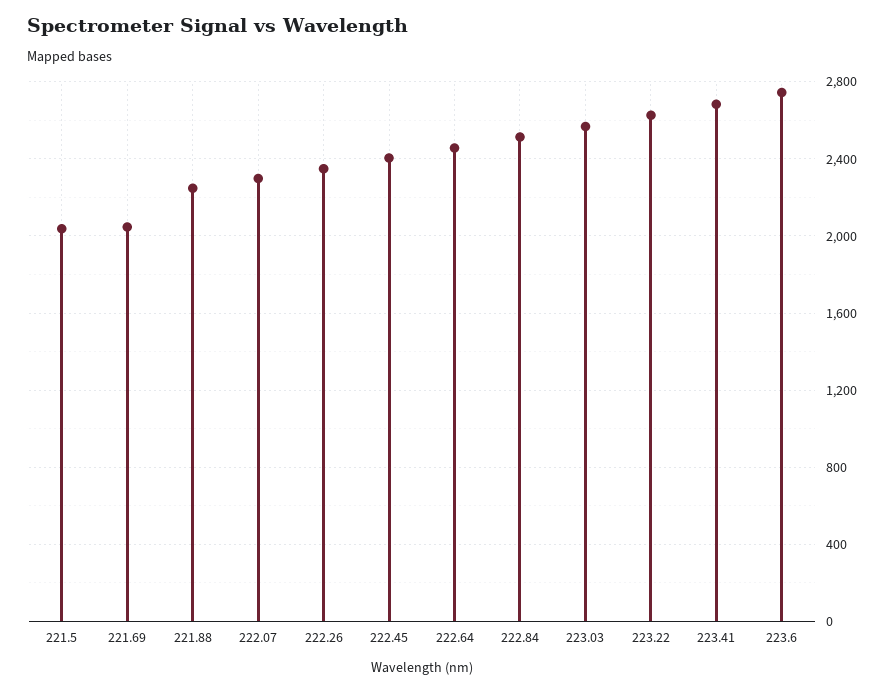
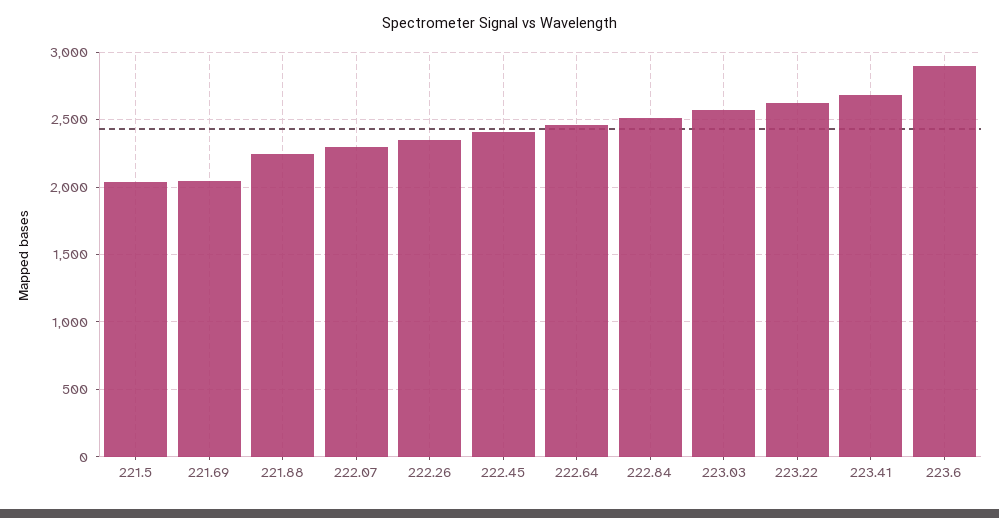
  {
    "221.5": 2050,
    "221.69": 2050,
    "221.88": 2250,
    "222.07": 2300,
    "222.26": 2350,
    "222.45": 2400,
    "222.64": 2450,
    "222.84": 2500,
    "223.03": 2550,
    "223.22": 2650,
    "223.41": 2700,
-   "223.6": 2750
+   "223.6": 2900
  }

